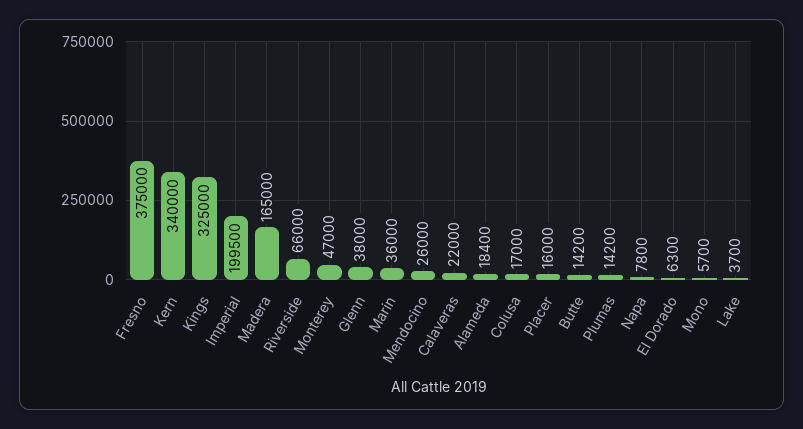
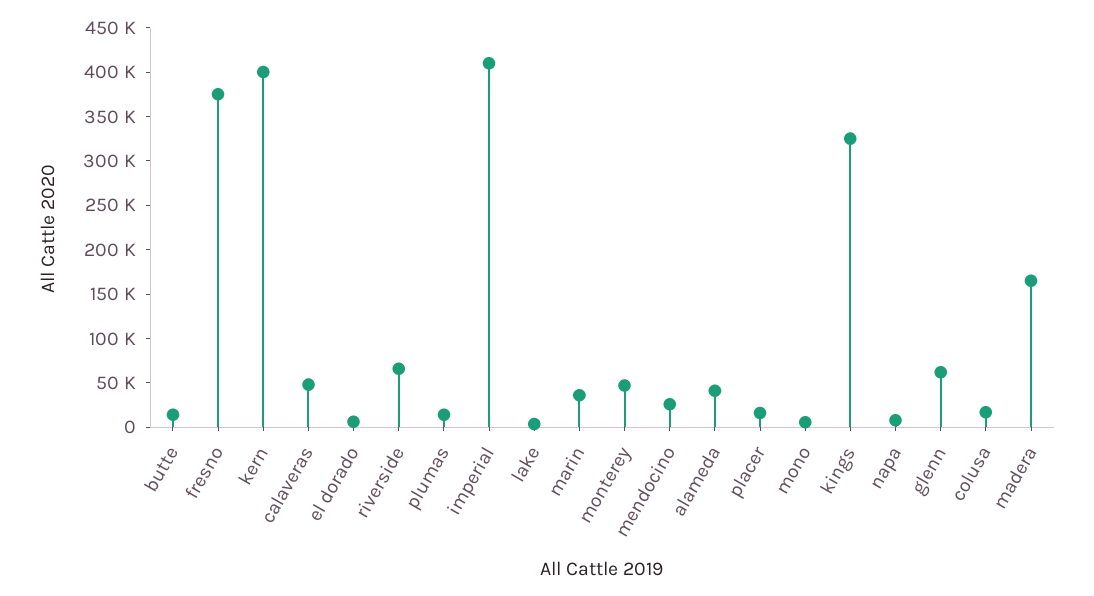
  {
    "Fresno": 375000,
-   "Kern": 340000,
+   "Kern": 400000,
    "Kings": 325000,
-   "Imperial": 199500,
+   "Imperial": 410000,
    "Madera": 165000,
    "Riverside": 66000,
    "Monterey": 47000,
-   "Glenn": 38000,
+   "Glenn": 60000,
    "Marin": 36000,
    "Mendocino": 26000,
-   "Calaveras": 22000,
+   "Calaveras": 50000,
-   "Alameda": 18400,
+   "Alameda": 40000,
    "Colusa": 17000,
    "Placer": 16000,
    "Butte": 14200,
    "Plumas": 14200,
    "Napa": 7800,
    "El Dorado": 6300,
    "Mono": 5700,
    "Lake": 3700
  }

